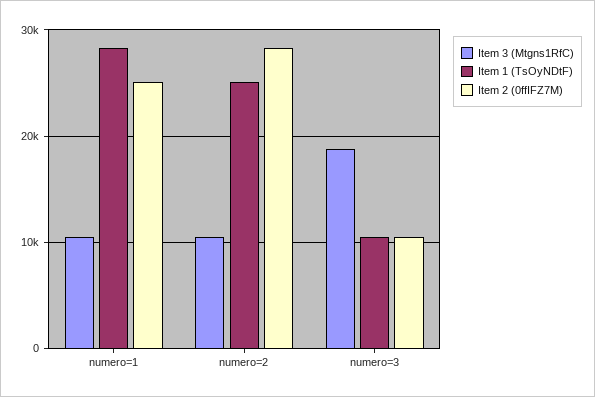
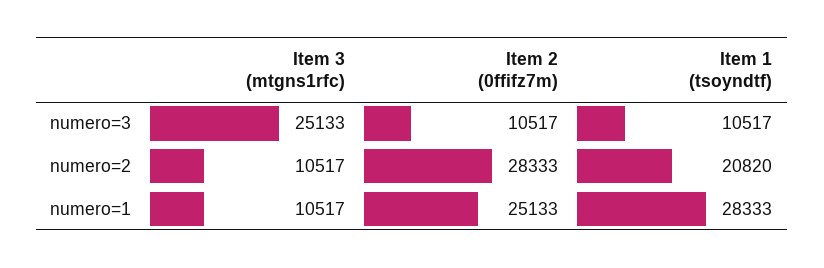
  {
    "Item 3 (Mtgns1RfC)": {
      "numero=1": 10517,
      "numero=2": 10517,
-     "numero=3": 19000
+     "numero=3": 25133
    },
    "Item 1 (TsOyNDtF)": {
      "numero=1": 28333,
-     "numero=2": 25000,
+     "numero=2": 20820,
      "numero=3": 10517
    },
    "Item 2 (0ffIFZ7M)": {
      "numero=1": 25133,
      "numero=2": 28333,
      "numero=3": 10517
    }
  }

